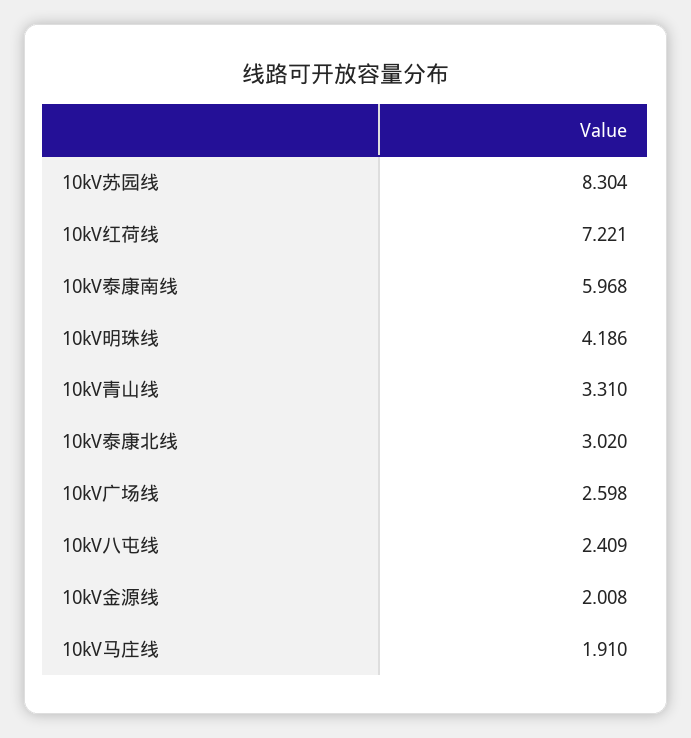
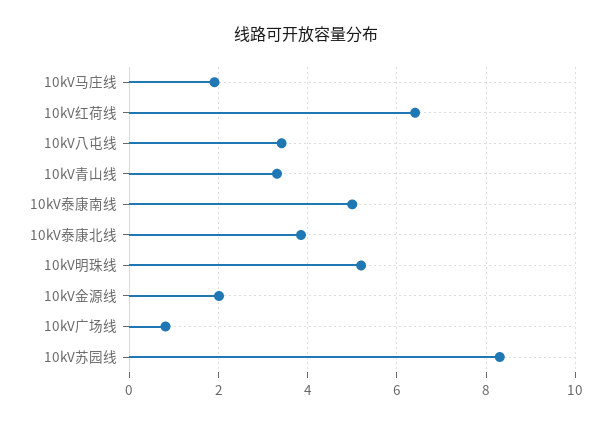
  {
    "10kV苏园线": 8.304,
-   "10kV红荷线": 7.221,
+   "10kV红荷线": 6.4,
-   "10kV泰康南线": 5.968,
+   "10kV泰康南线": 5,
-   "10kV明珠线": 4.186,
+   "10kV明珠线": 5.2,
    "10kV青山线": 3.31,
-   "10kV泰康北线": 3.02,
+   "10kV泰康北线": 3.8,
-   "10kV广场线": 2.598,
+   "10kV广场线": 0.8,
-   "10kV八屯线": 2.409,
+   "10kV八屯线": 3.4,
    "10kV金源线": 2.008,
    "10kV马庄线": 1.91
  }

